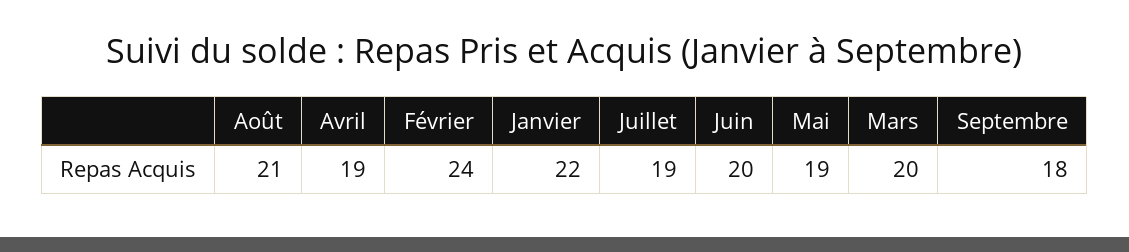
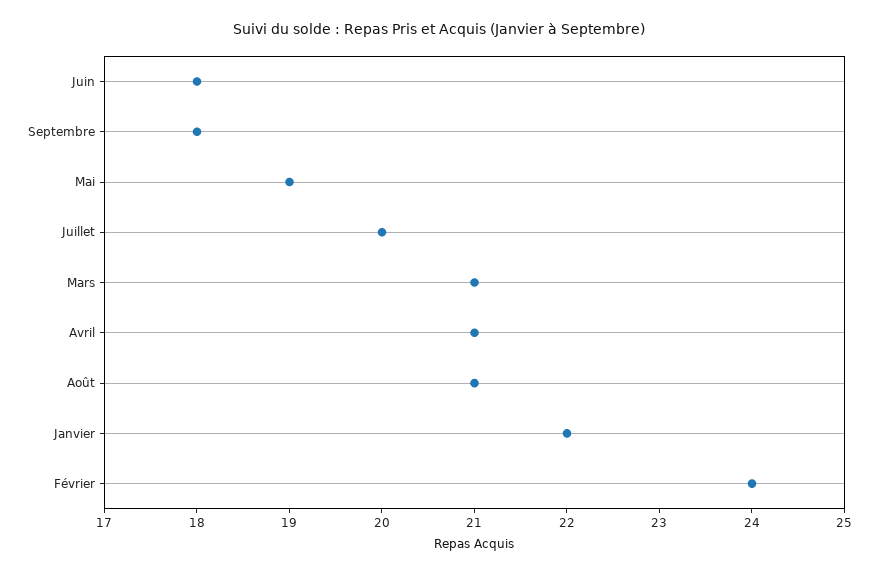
  {
    "Août": 21,
-   "Avril": 19,
+   "Avril": 21,
    "Février": 24,
    "Janvier": 22,
-   "Juillet": 19,
+   "Juillet": 20,
-   "Juin": 20,
+   "Juin": 18,
    "Mai": 19,
-   "Mars": 20,
+   "Mars": 21,
    "Septembre": 18
  }

